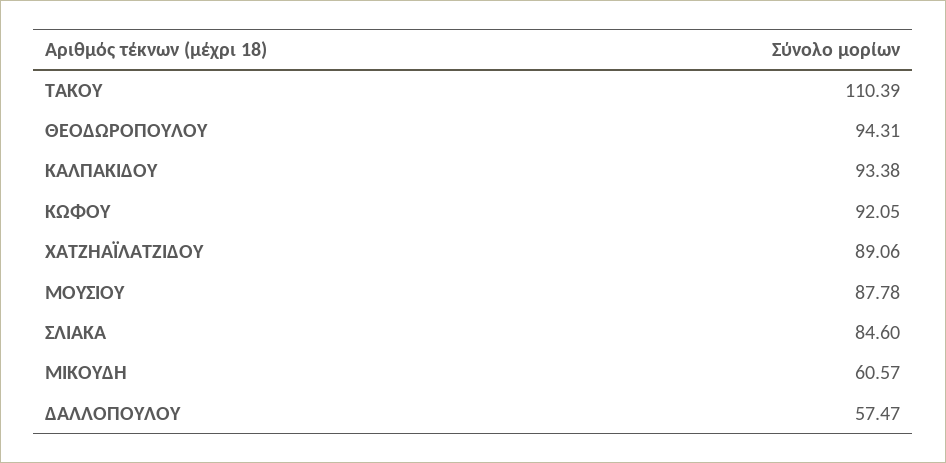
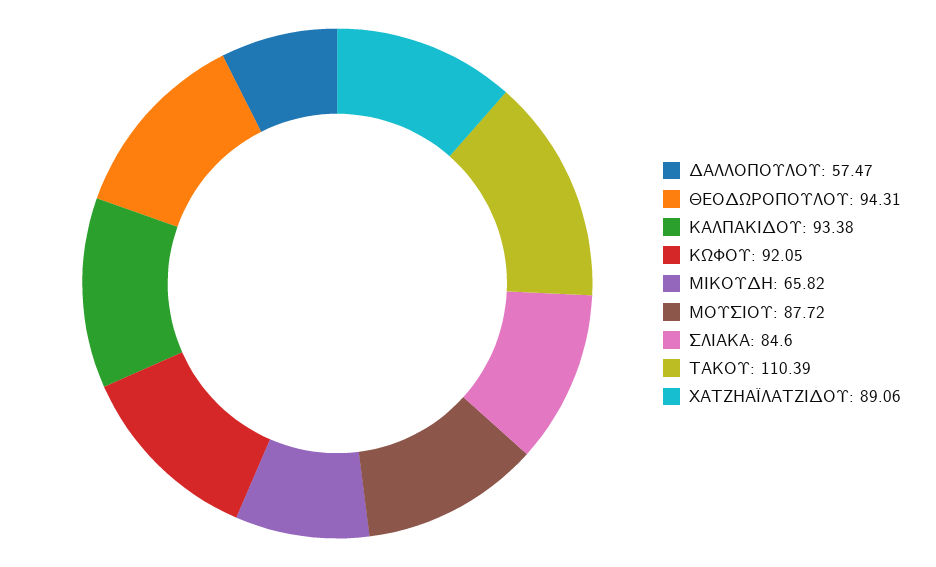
  {
    "ΤΑΚΟΥ": 110.39,
    "ΘΕΟΔΩΡΟΠΟΥΛΟΥ": 94.31,
    "ΚΑΛΠΑΚΙΔΟΥ": 93.38,
    "ΚΩΦΟΥ": 92.05,
    "ΧΑΤΖΗΑΪΛΑΤΖΙΔΟΥ": 89.06,
-   "ΜΟΥΣΙΟΥ": 87.78,
+   "ΜΟΥΣΙΟΥ": 87.72,
    "ΣΛΙΑΚΑ": 84.6,
-   "ΜΙΚΟΥΔΗ": 60.57,
+   "ΜΙΚΟΥΔΗ": 65.82,
    "ΔΑΛΛΟΠΟΥΛΟΥ": 57.47
  }

